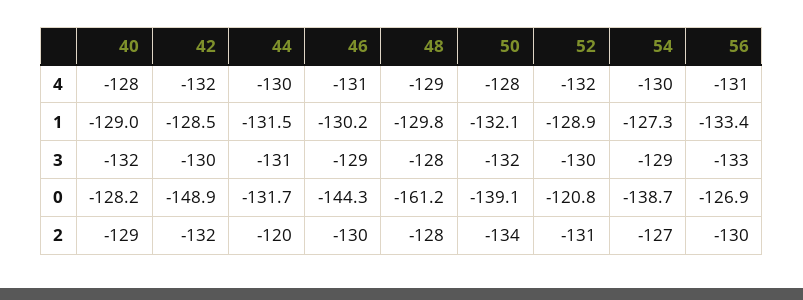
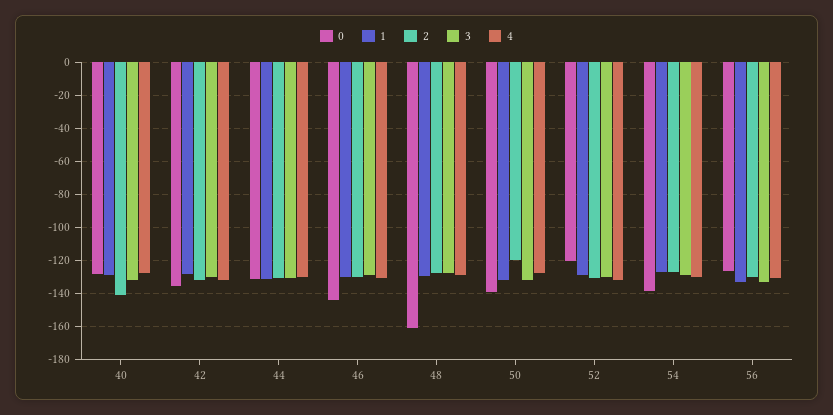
  {
    "4": {
      "40": -128,
      "42": -132,
      "44": -130,
      "46": -131,
      "48": -129,
      "50": -128,
      "52": -132,
      "54": -130,
      "56": -131
    },
    "1": {
      "40": -129,
      "42": -128.5,
      "44": -131.5,
      "46": -130.2,
      "48": -129.8,
      "50": -132.1,
      "52": -128.9,
      "54": -127.3,
      "56": -133.4
    },
    "3": {
      "40": -132,
      "42": -130,
      "44": -131,
      "46": -129,
      "48": -128,
      "50": -132,
      "52": -130,
      "54": -129,
      "56": -133
    },
    "0": {
      "40": -128.2,
-     "42": -148.9,
+     "42": -135,
      "44": -131.7,
      "46": -144.3,
      "48": -161.2,
      "50": -139.1,
      "52": -120.8,
      "54": -138.7,
      "56": -126.9
    },
    "2": {
-     "40": -129,
+     "40": -140,
      "42": -132,
-     "44": -120,
+     "44": -130,
      "46": -130,
      "48": -128,
-     "50": -134,
+     "50": -120,
      "52": -131,
      "54": -127,
      "56": -130
    }
  }

